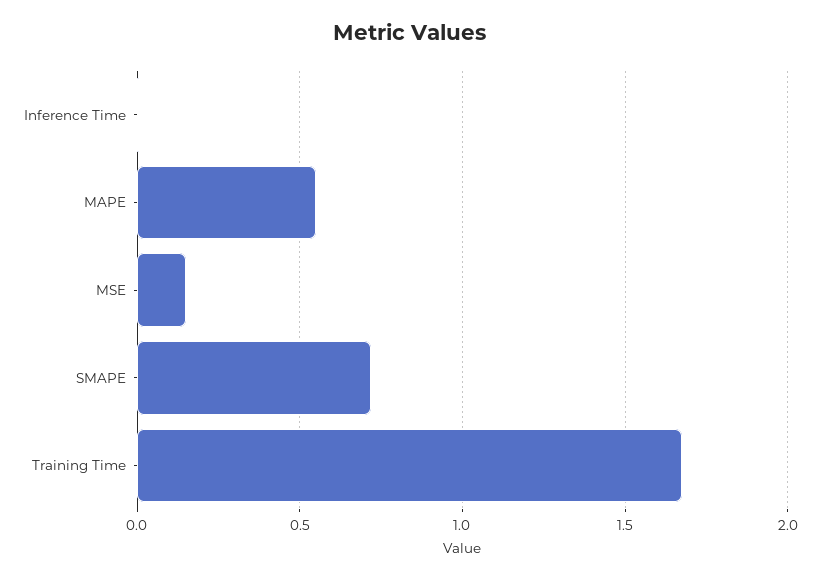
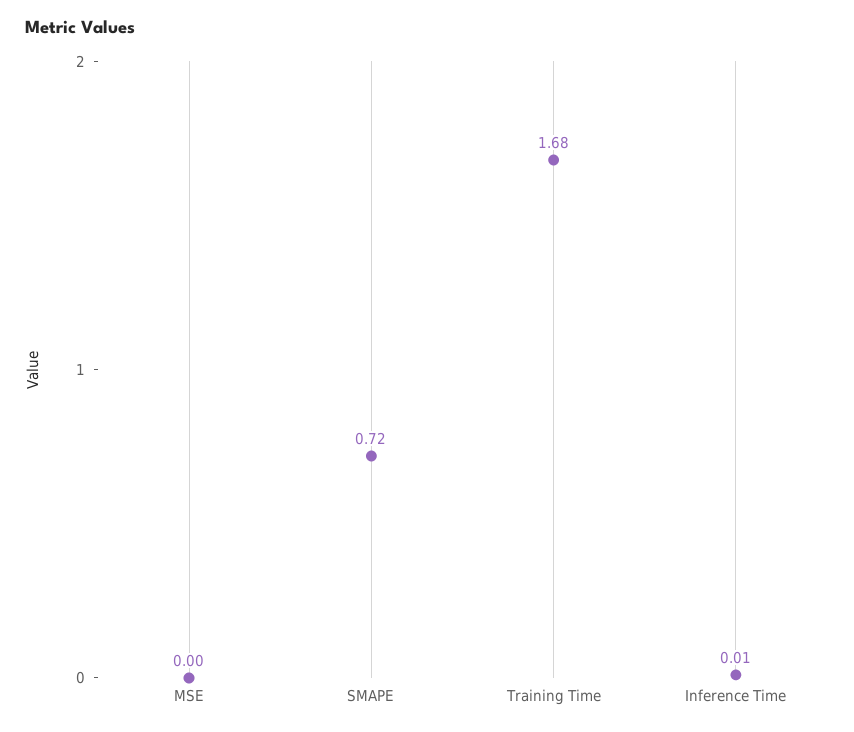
  {
    "Inference Time": 0.01,
-   "MAPE": 0.55,
-   "MSE": 0.15,
+   "MSE": 0,
    "SMAPE": 0.72,
    "Training Time": 1.68
  }

